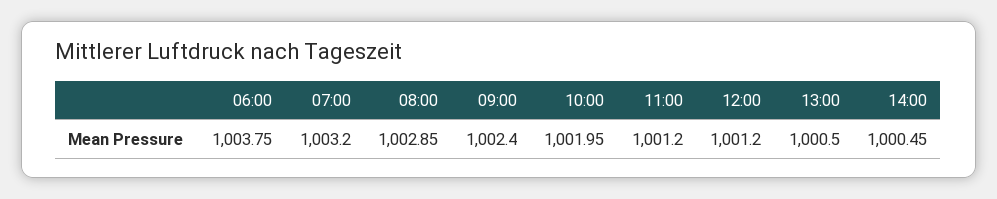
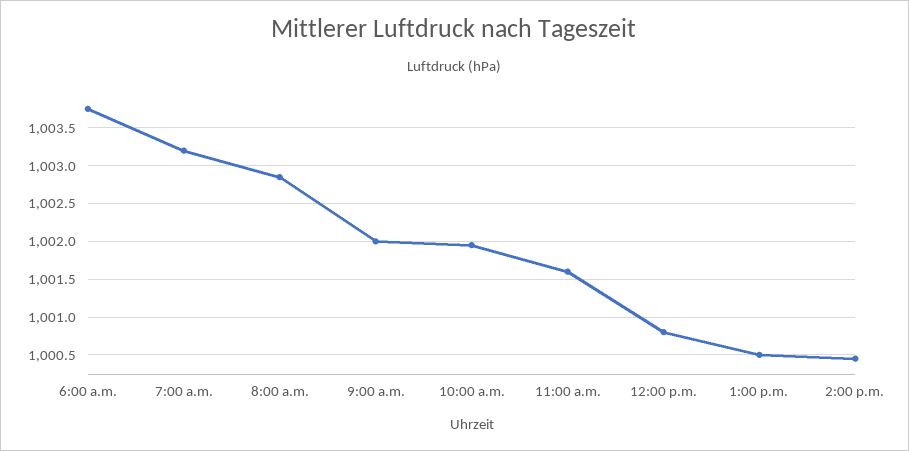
  {
    "06:00": 1003.75,
    "07:00": 1003.2,
    "08:00": 1002.85,
-   "09:00": 1002.4,
+   "09:00": 1002,
    "10:00": 1001.95,
-   "11:00": 1001.2,
+   "11:00": 1001.6,
-   "12:00": 1001.2,
+   "12:00": 1000.8,
    "13:00": 1000.5,
    "14:00": 1000.45
  }

